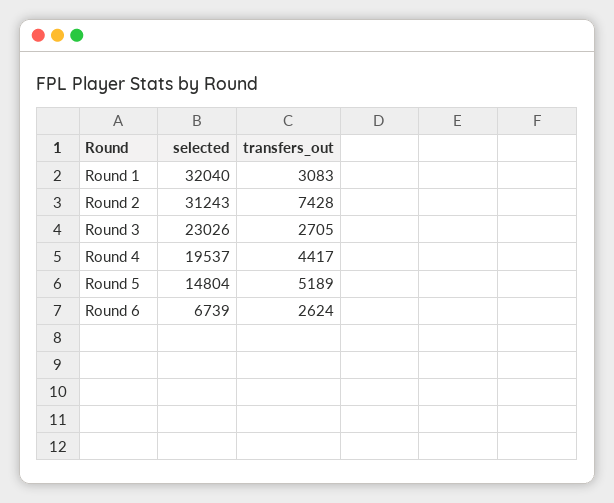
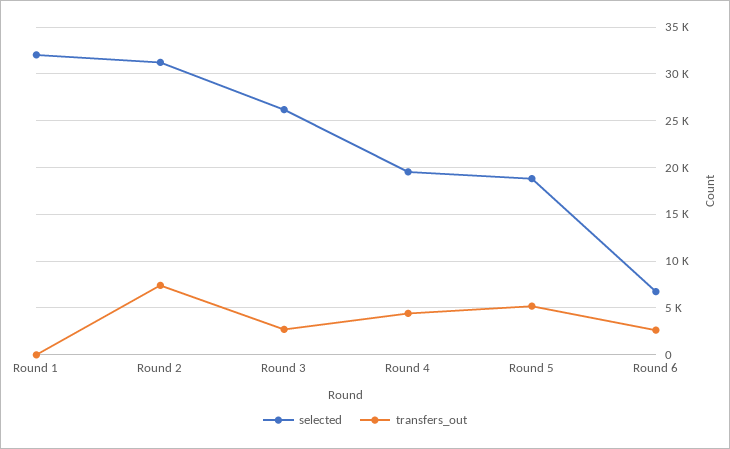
  {
    "selected": {
      "Round 1": 32040,
      "Round 2": 31243,
-     "Round 3": 23026,
+     "Round 3": 26000,
      "Round 4": 19537,
-     "Round 5": 14804,
+     "Round 5": 19000,
      "Round 6": 6739
    },
    "transfers_out": {
-     "Round 1": 3083,
+     "Round 1": 0,
      "Round 2": 7428,
      "Round 3": 2705,
      "Round 4": 4417,
      "Round 5": 5189,
      "Round 6": 2624
    }
  }

